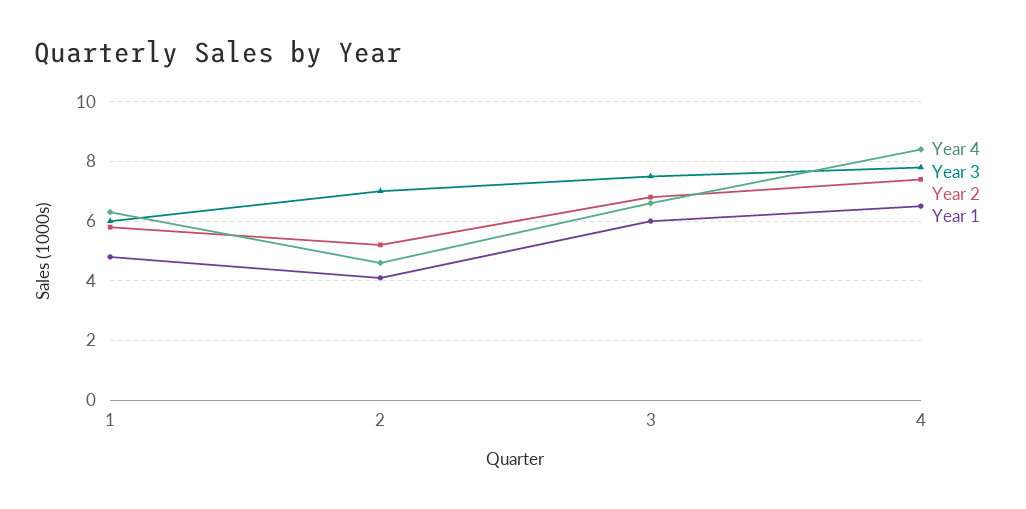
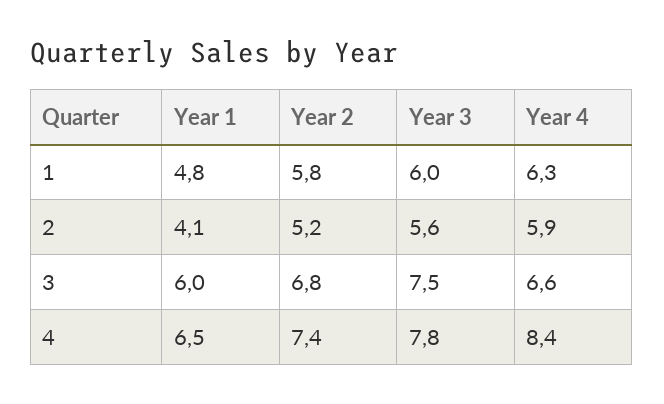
  {
    "Year 4": {
      "1": 6.3,
-     "2": 4.5,
+     "2": 5.9,
      "3": 6.6,
      "4": 8.4
    },
    "Year 3": {
      "1": 6,
-     "2": 7,
+     "2": 5.6,
      "3": 7.5,
      "4": 7.8
    },
    "Year 2": {
      "1": 5.8,
      "2": 5.2,
      "3": 6.8,
      "4": 7.4
    },
    "Year 1": {
      "1": 4.8,
      "2": 4.1,
      "3": 6,
      "4": 6.5
    }
  }

